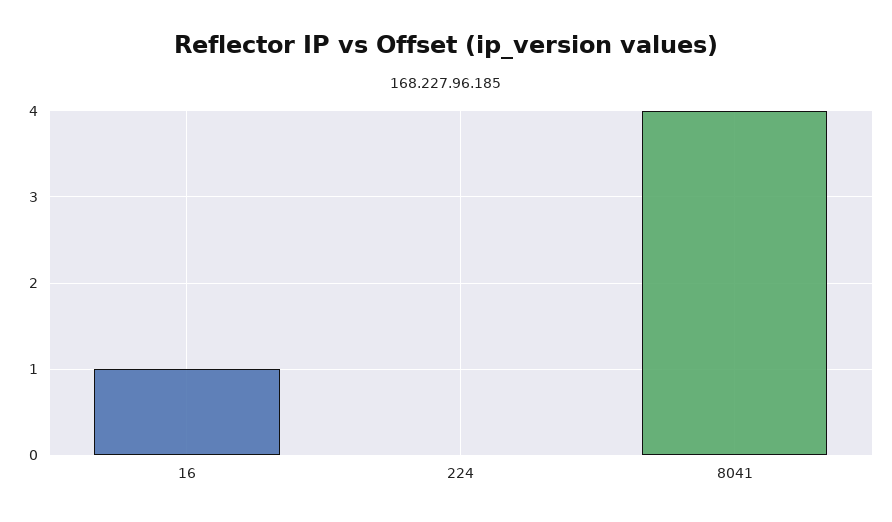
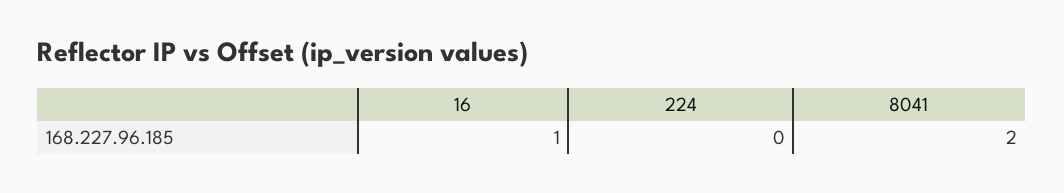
  {
    "16": 1,
    "224": 0,
-   "8041": 4
+   "8041": 2
  }

